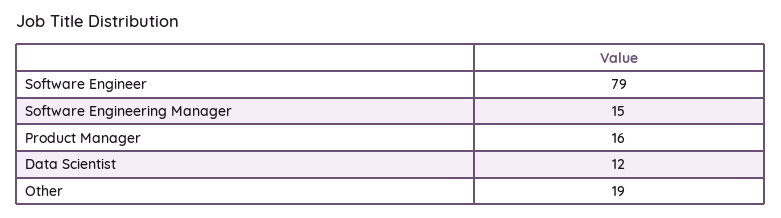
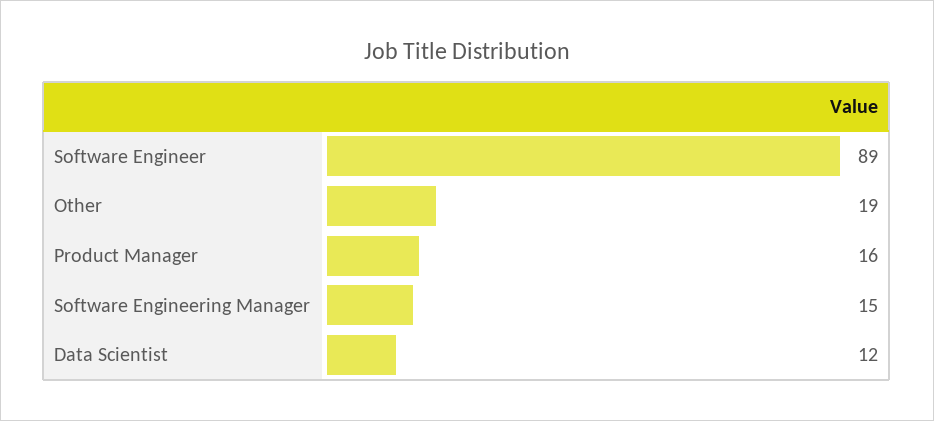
  {
-   "Software Engineer": 79,
+   "Software Engineer": 89,
    "Software Engineering Manager": 15,
    "Product Manager": 16,
    "Data Scientist": 12,
    "Other": 19
  }

